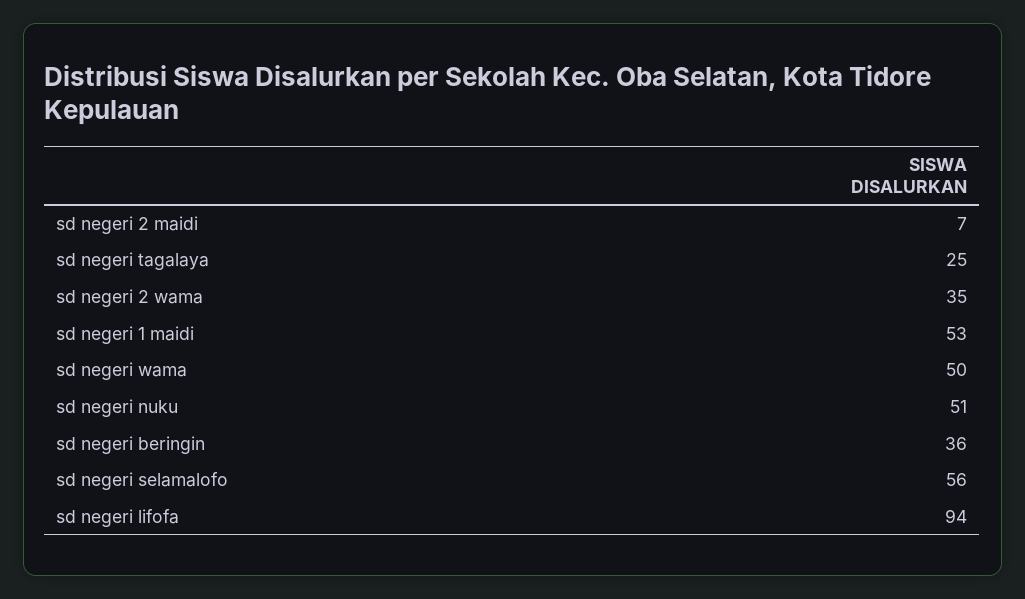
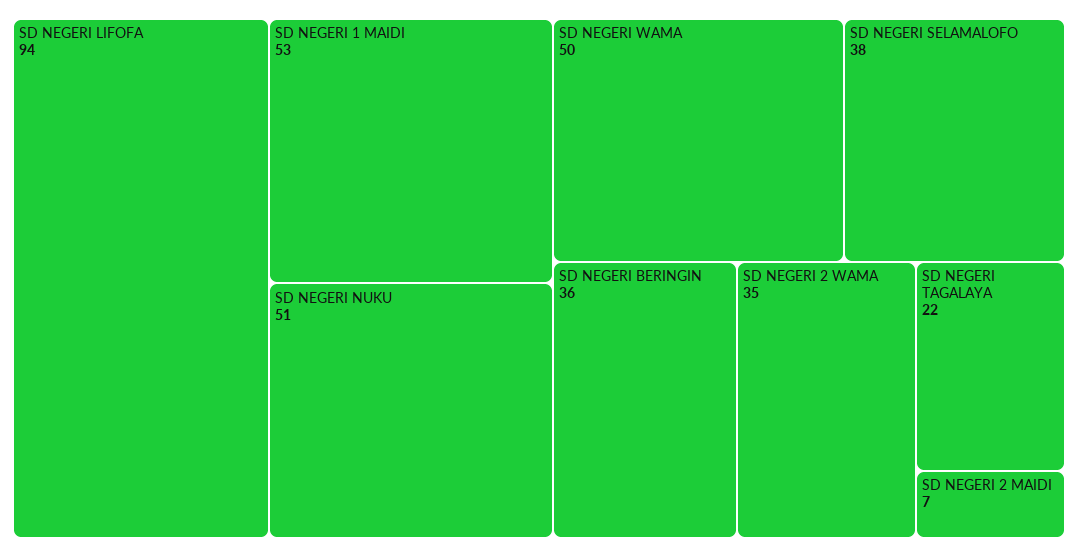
  {
    "sd negeri 2 maidi": 7,
-   "sd negeri tagalaya": 25,
+   "sd negeri tagalaya": 22,
    "sd negeri 2 wama": 35,
    "sd negeri 1 maidi": 53,
    "sd negeri wama": 50,
    "sd negeri nuku": 51,
    "sd negeri beringin": 36,
-   "sd negeri selamalofo": 56,
+   "sd negeri selamalofo": 38,
    "sd negeri lifofa": 94
  }

